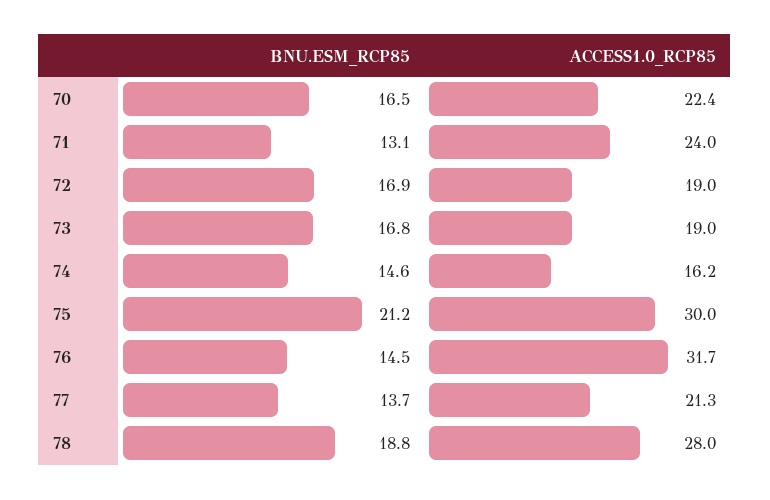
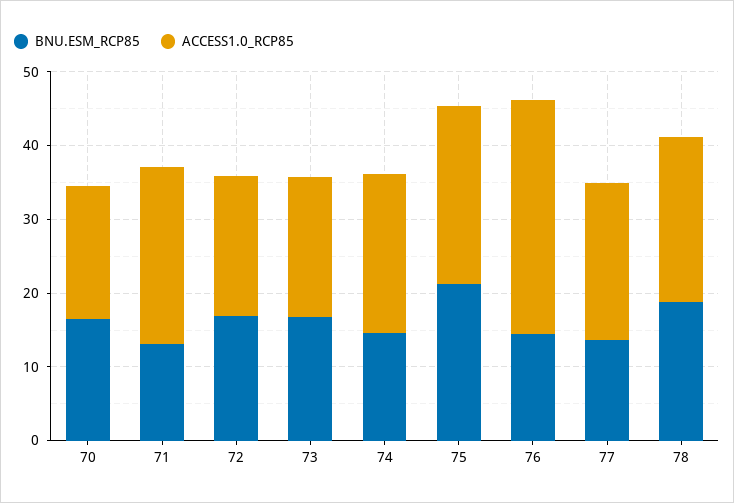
  {
    "BNU.ESM_RCP85": {
      "70": 16.5,
      "71": 13.1,
      "72": 16.9,
      "73": 16.8,
      "74": 14.6,
      "75": 21.2,
      "76": 14.5,
      "77": 13.7,
      "78": 18.8
    },
    "ACCESS1.0_RCP85": {
-     "70": 22.4,
+     "70": 18,
      "71": 24,
      "72": 19,
      "73": 19,
-     "74": 16.2,
+     "74": 22,
-     "75": 30,
+     "75": 24,
      "76": 31.7,
      "77": 21.3,
-     "78": 28
+     "78": 22
    }
  }

